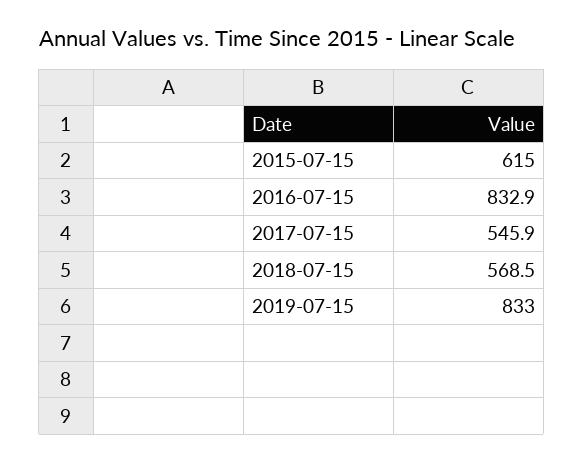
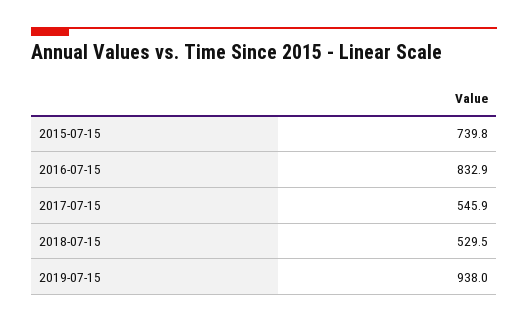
  {
-   "2015-07-15": 615,
+   "2015-07-15": 739.8,
    "2016-07-15": 832.9,
    "2017-07-15": 545.9,
-   "2018-07-15": 568.5,
+   "2018-07-15": 529.5,
-   "2019-07-15": 833
+   "2019-07-15": 938
  }

